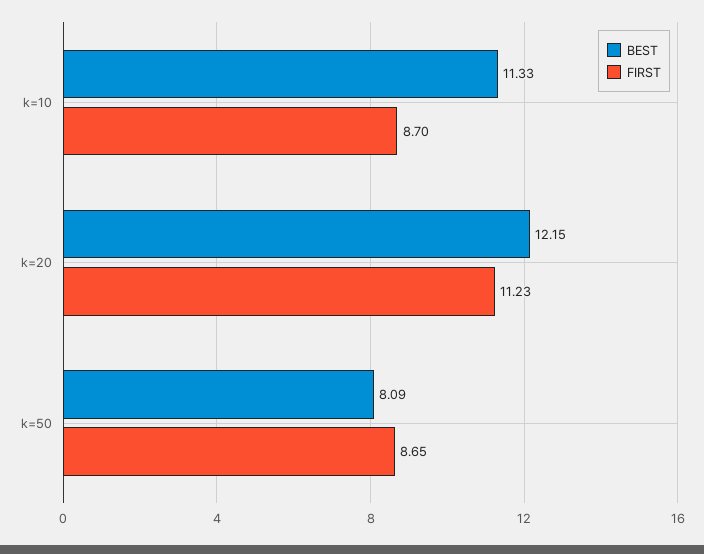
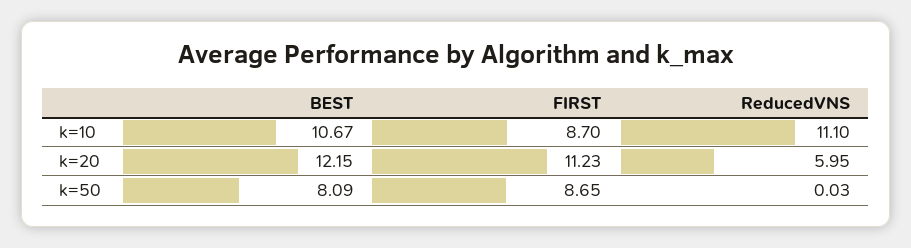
  {
    "BEST": {
-     "k=10": 11.33,
+     "k=10": 10.67,
      "k=20": 12.15,
      "k=50": 8.09
    },
    "FIRST": {
      "k=10": 8.7,
      "k=20": 11.23,
      "k=50": 8.65
-   }
+   },
+   "ReducedVNS": {
+     "k=10": 11.1,
+     "k=20": 5.95,
+     "k=50": 0.03
+   }
  }

